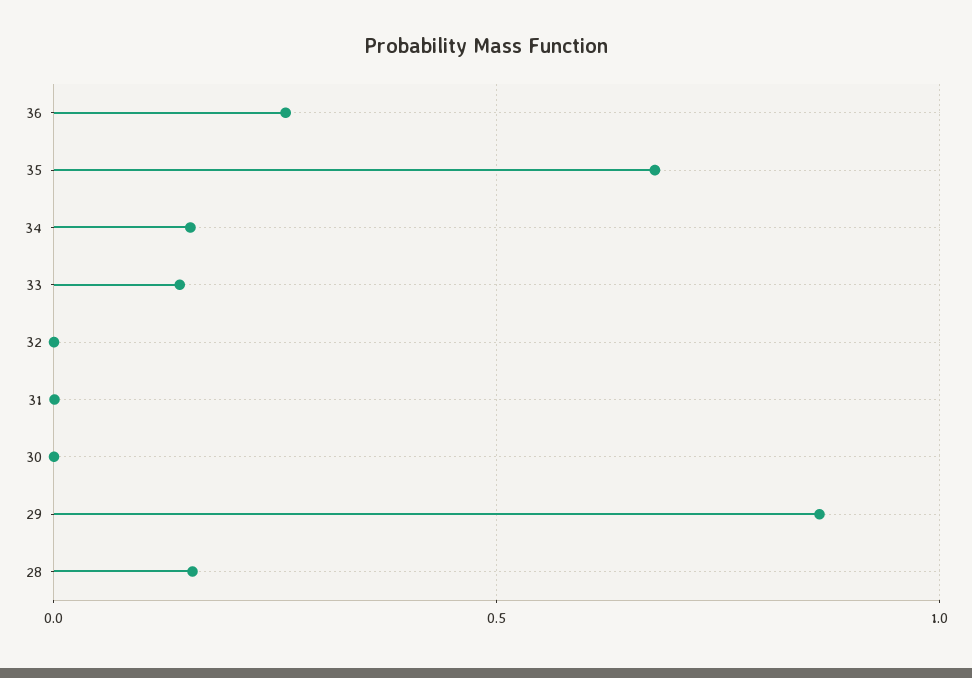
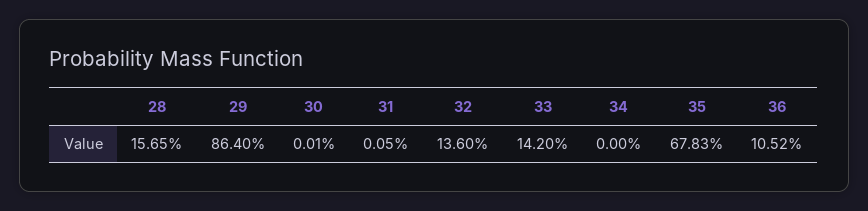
  {
-   "36": 0.25,
+   "36": 0.1052,
    "35": 0.6783,
-   "34": 0.15,
+   "34": 0,
    "33": 0.142,
-   "32": 0,
+   "32": 0.136,
    "31": 0.0005,
    "30": 0.0001,
    "29": 0.864,
    "28": 0.1565
  }

